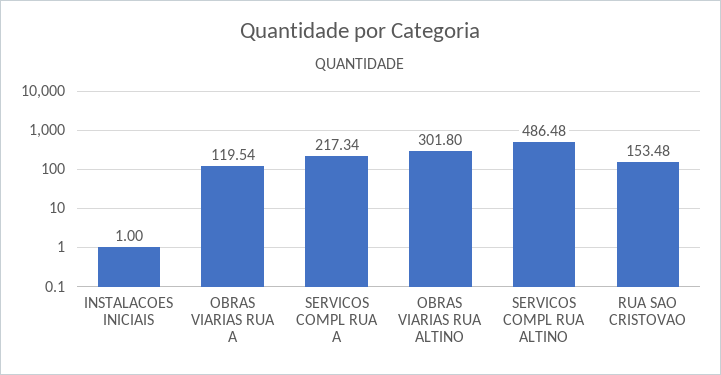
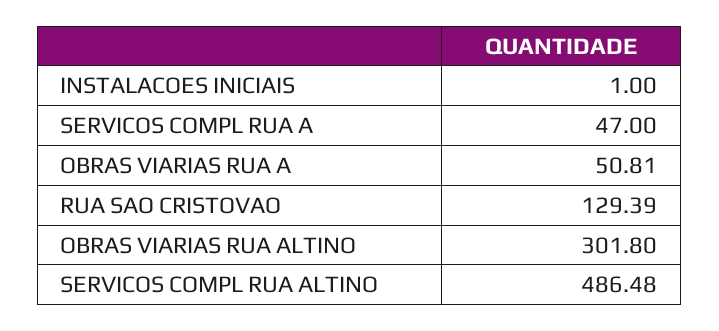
  {
    "INSTALACOES INICIAIS": 1,
-   "OBRAS VIARIAS RUA A": 119.54,
+   "OBRAS VIARIAS RUA A": 50.81,
-   "SERVICOS COMPL RUA A": 217.34,
+   "SERVICOS COMPL RUA A": 47,
    "OBRAS VIARIAS RUA ALTINO": 301.8,
    "SERVICOS COMPL RUA ALTINO": 486.48,
-   "RUA SAO CRISTOVAO": 153.48
+   "RUA SAO CRISTOVAO": 129.39
  }

